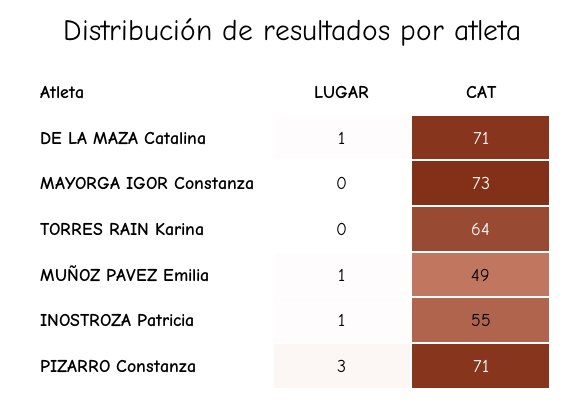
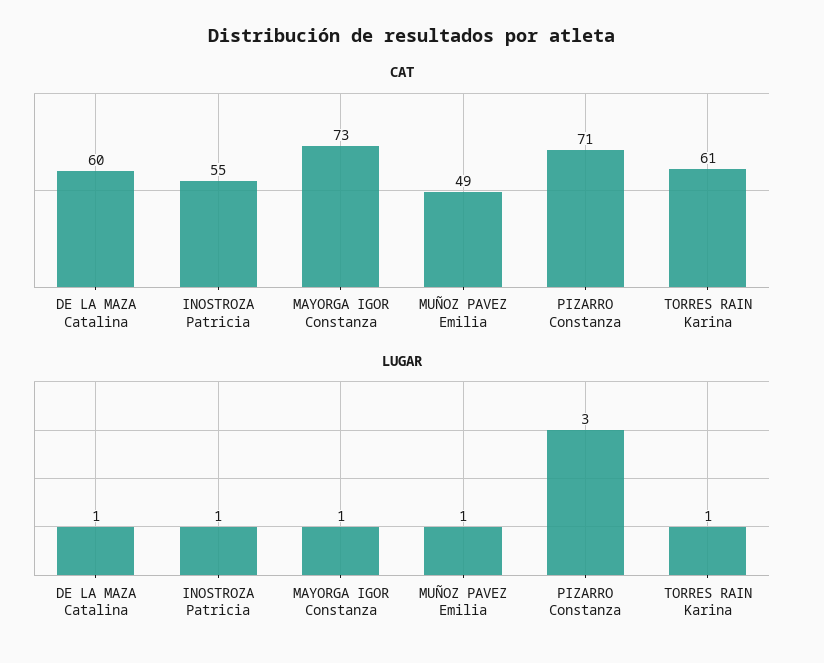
  {
    "LUGAR": {
      "DE LA MAZA Catalina": 1,
-     "MAYORGA IGOR Constanza": 0,
+     "MAYORGA IGOR Constanza": 1,
-     "TORRES RAIN Karina": 0,
+     "TORRES RAIN Karina": 1,
      "MUÑOZ PAVEZ Emilia": 1,
      "INOSTROZA Patricia": 1,
      "PIZARRO Constanza": 3
    },
    "CAT": {
-     "DE LA MAZA Catalina": 71,
+     "DE LA MAZA Catalina": 60,
      "MAYORGA IGOR Constanza": 73,
-     "TORRES RAIN Karina": 64,
+     "TORRES RAIN Karina": 61,
      "MUÑOZ PAVEZ Emilia": 49,
      "INOSTROZA Patricia": 55,
      "PIZARRO Constanza": 71
    }
  }

